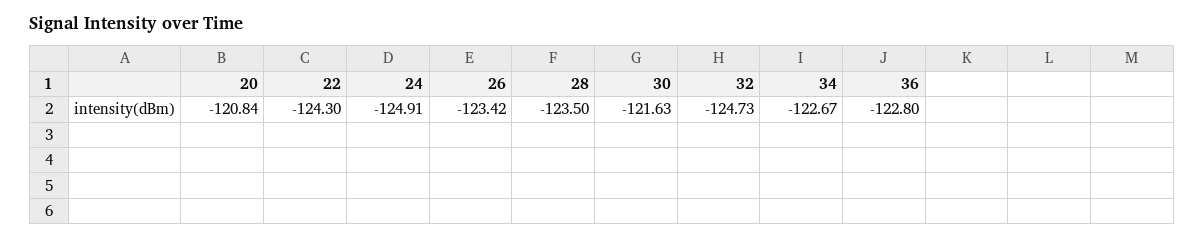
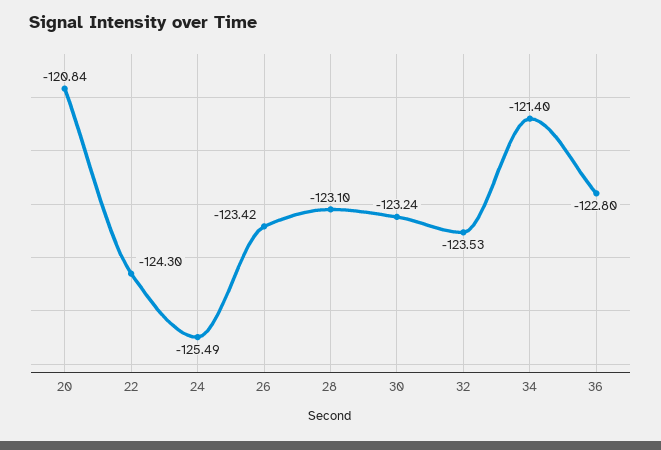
  {
    "20": -120.84,
    "22": -124.3,
-   "24": -124.91,
+   "24": -125.49,
    "26": -123.42,
-   "28": -123.5,
+   "28": -123.1,
-   "30": -121.63,
+   "30": -123.24,
-   "32": -124.73,
+   "32": -123.53,
-   "34": -122.67,
+   "34": -121.4,
    "36": -122.8
  }

